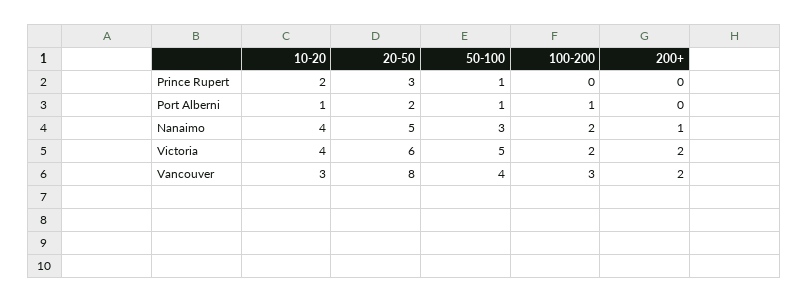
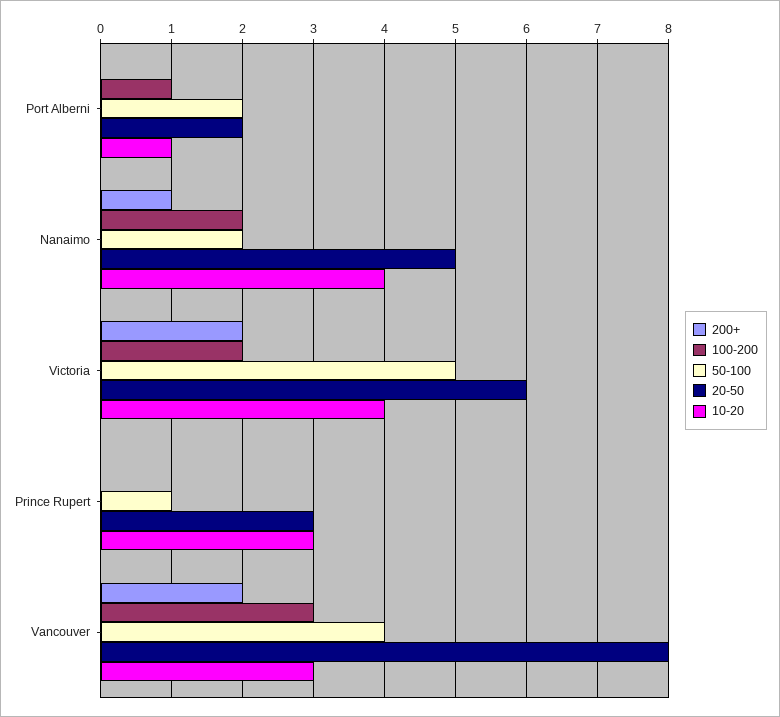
  {
    "10-20": {
-     "Prince Rupert": 2,
+     "Prince Rupert": 3,
      "Port Alberni": 1,
      "Nanaimo": 4,
      "Victoria": 4,
      "Vancouver": 3
    },
    "20-50": {
      "Prince Rupert": 3,
      "Port Alberni": 2,
      "Nanaimo": 5,
      "Victoria": 6,
      "Vancouver": 8
    },
    "50-100": {
      "Prince Rupert": 1,
-     "Port Alberni": 1,
+     "Port Alberni": 2,
-     "Nanaimo": 3,
+     "Nanaimo": 2,
      "Victoria": 5,
      "Vancouver": 4
    },
    "100-200": {
      "Prince Rupert": 0,
      "Port Alberni": 1,
      "Nanaimo": 2,
      "Victoria": 2,
      "Vancouver": 3
    },
    "200+": {
      "Prince Rupert": 0,
      "Port Alberni": 0,
      "Nanaimo": 1,
      "Victoria": 2,
      "Vancouver": 2
    }
  }

